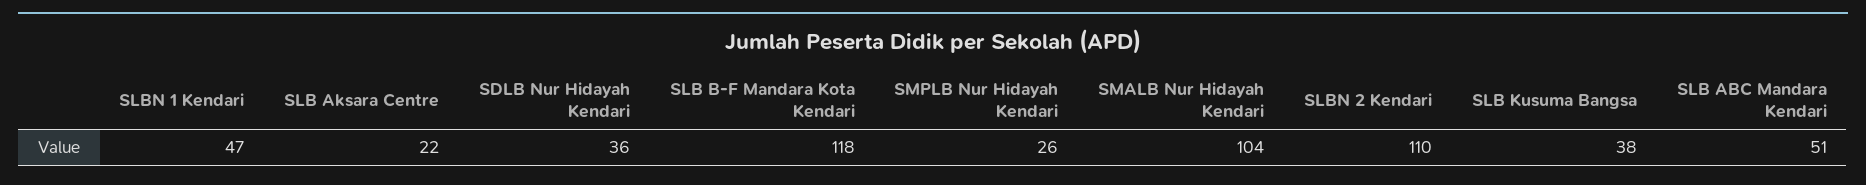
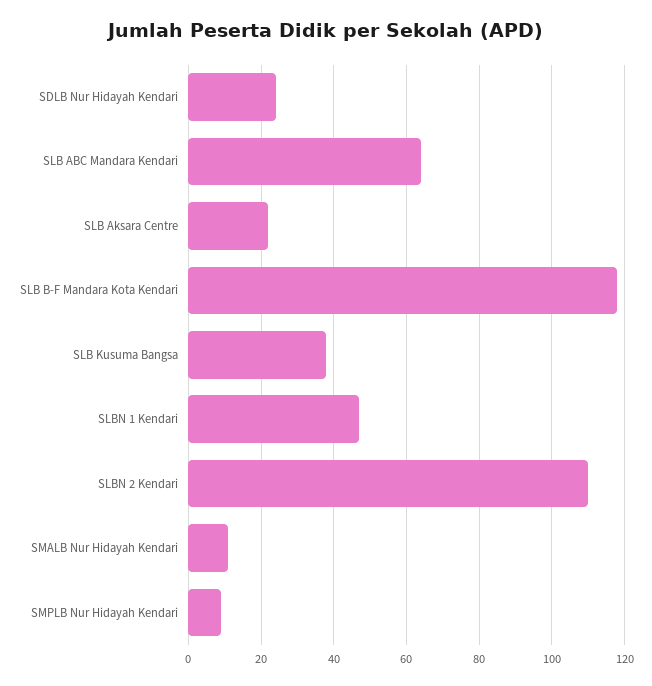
  {
    "SLBN 1 Kendari": 47,
    "SLB Aksara Centre": 22,
-   "SDLB Nur Hidayah Kendari": 36,
+   "SDLB Nur Hidayah Kendari": 25,
    "SLB B-F Mandara Kota Kendari": 118,
-   "SMPLB Nur Hidayah Kendari": 26,
+   "SMPLB Nur Hidayah Kendari": 10,
-   "SMALB Nur Hidayah Kendari": 104,
+   "SMALB Nur Hidayah Kendari": 10,
    "SLBN 2 Kendari": 110,
    "SLB Kusuma Bangsa": 38,
-   "SLB ABC Mandara Kendari": 51
+   "SLB ABC Mandara Kendari": 65
  }

